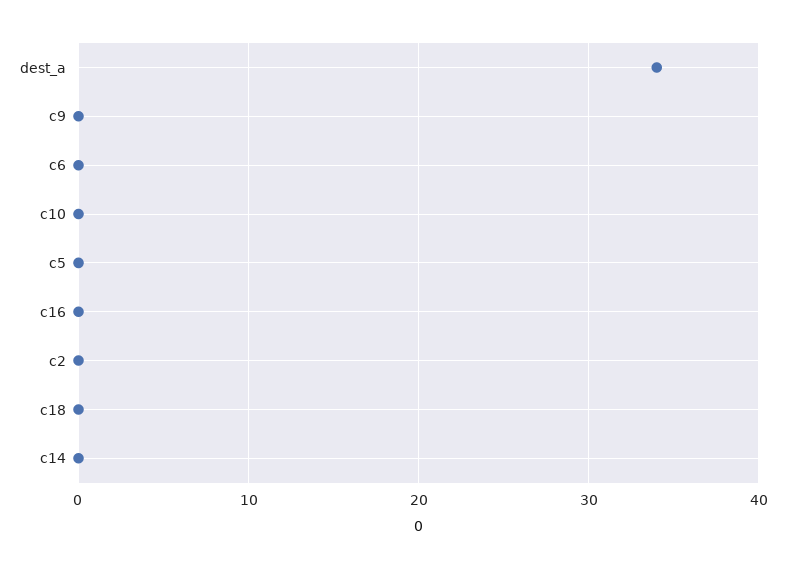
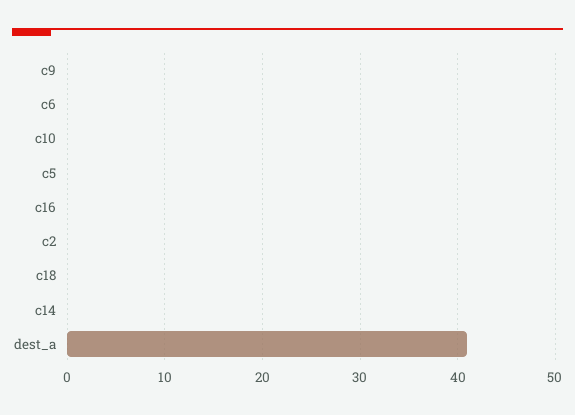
  {
-   "dest_a": 34,
+   "dest_a": 41,
    "c9": 0,
    "c6": 0,
    "c10": 0,
    "c5": 0,
    "c16": 0,
    "c2": 0,
    "c18": 0,
    "c14": 0
  }

